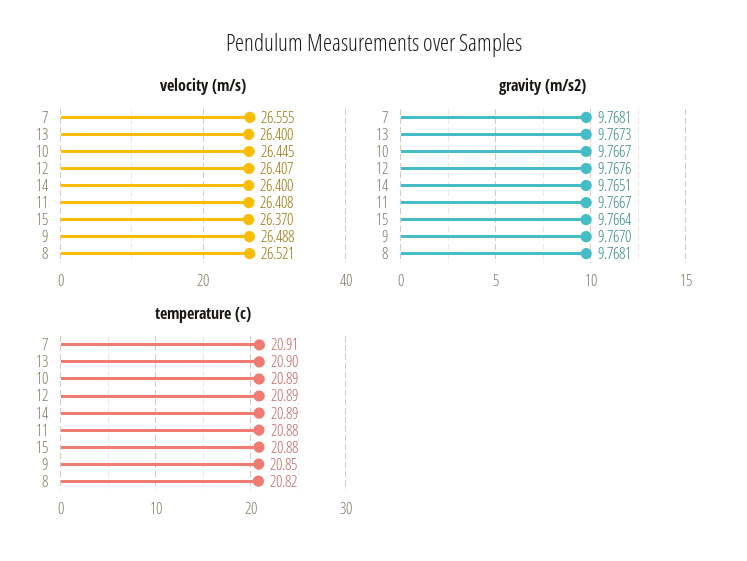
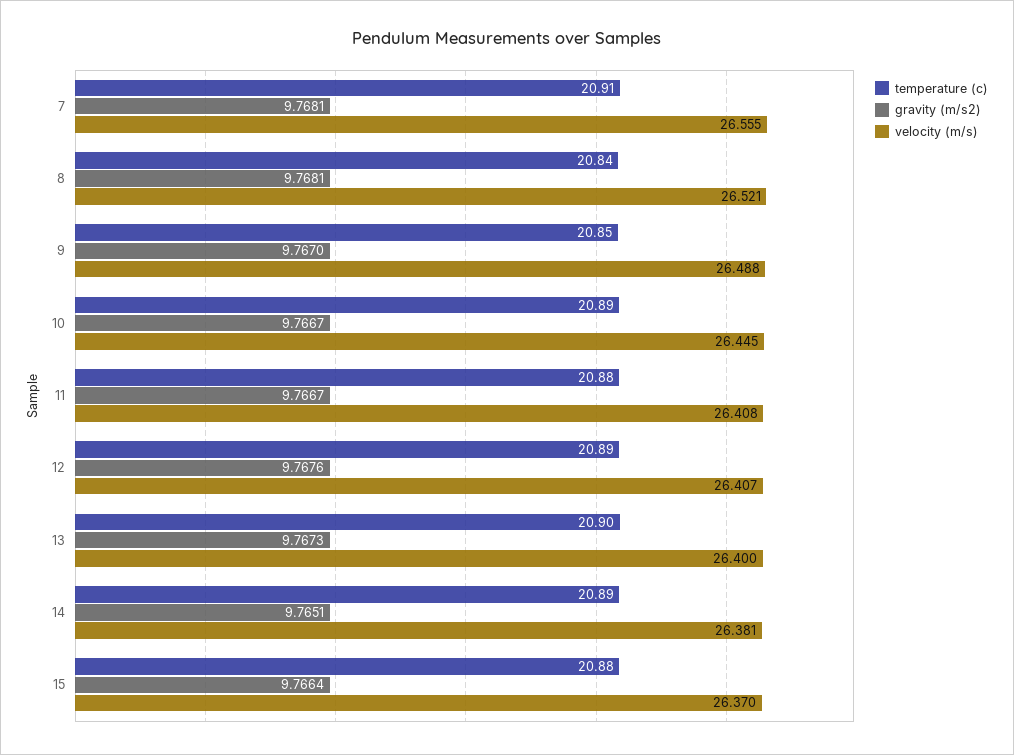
  {
    "velocity (m/s)": {
      "7": 26.555,
      "13": 26.4,
      "10": 26.445,
      "12": 26.407,
-     "14": 26.4,
+     "14": 26.381,
      "11": 26.408,
      "15": 26.37,
      "9": 26.488,
      "8": 26.521
    },
    "gravity (m/s2)": {
      "7": 9.7681,
      "13": 9.7673,
      "10": 9.7667,
      "12": 9.7676,
      "14": 9.7651,
      "11": 9.7667,
      "15": 9.7664,
      "9": 9.767,
      "8": 9.7681
    },
    "temperature (c)": {
      "7": 20.91,
      "13": 20.9,
      "10": 20.89,
      "12": 20.89,
      "14": 20.89,
      "11": 20.88,
      "15": 20.88,
      "9": 20.85,
-     "8": 20.82
+     "8": 20.84
    }
  }

